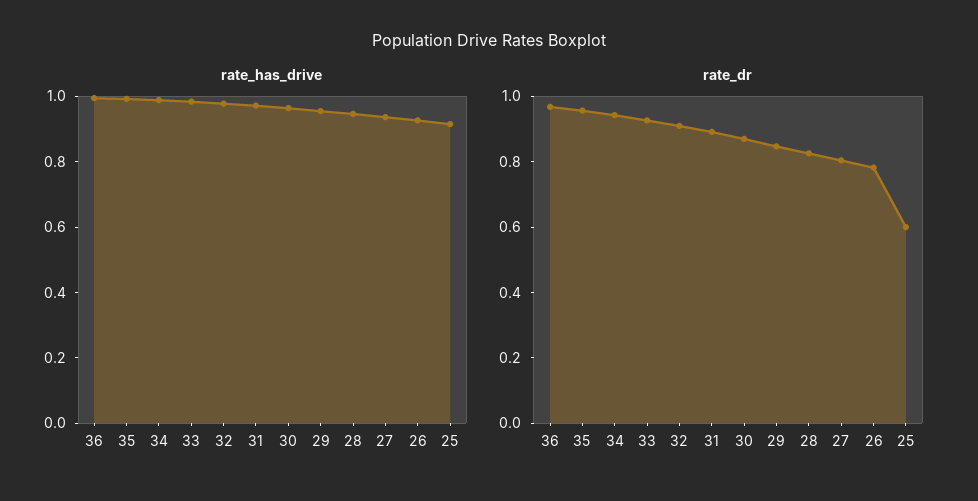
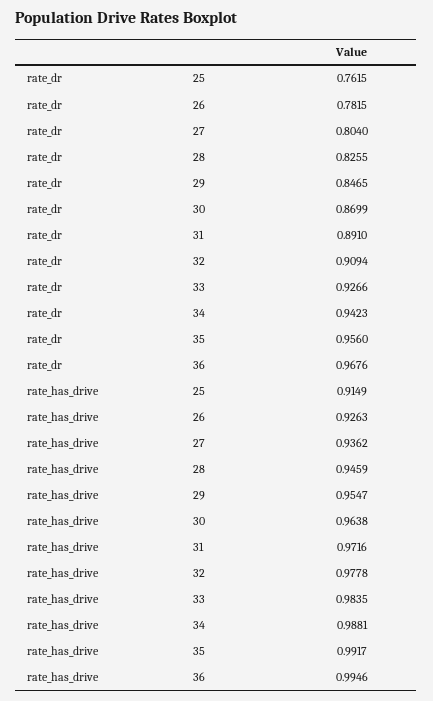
  {
    "rate_has_drive": {
      "36": 0.9946,
      "35": 0.9917,
      "34": 0.9881,
      "33": 0.9835,
      "32": 0.9778,
      "31": 0.9716,
      "30": 0.9638,
      "29": 0.9547,
      "28": 0.9459,
      "27": 0.9362,
      "26": 0.9263,
      "25": 0.9149
    },
    "rate_dr": {
      "36": 0.9676,
      "35": 0.956,
      "34": 0.9423,
      "33": 0.9266,
      "32": 0.9094,
      "31": 0.891,
      "30": 0.8699,
      "29": 0.8465,
      "28": 0.8255,
      "27": 0.804,
      "26": 0.7815,
-     "25": 0.6
+     "25": 0.7615
    }
  }

